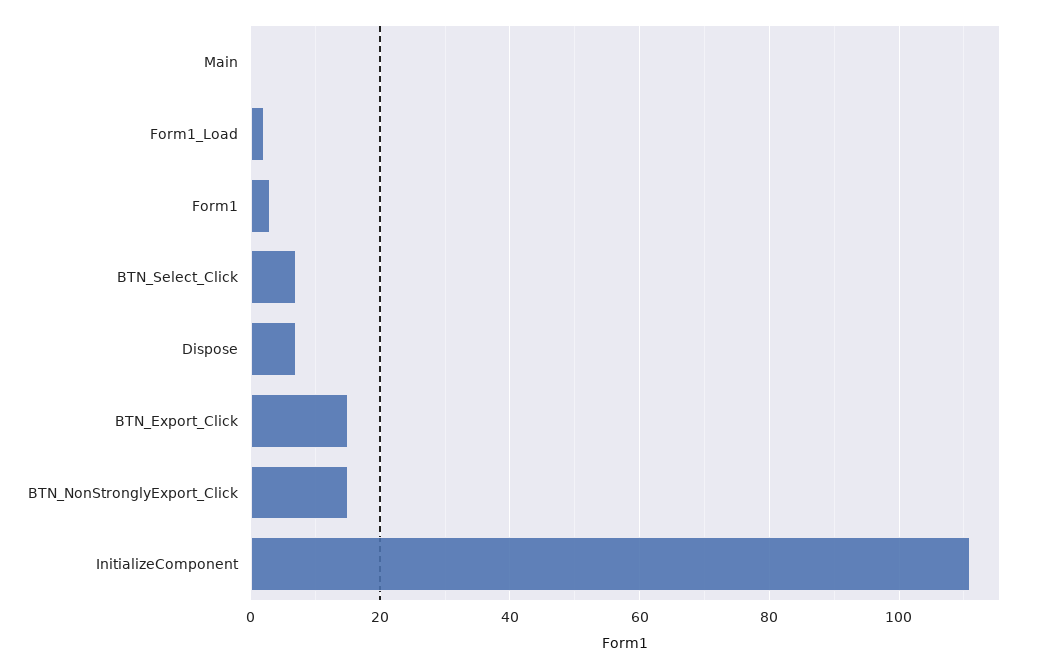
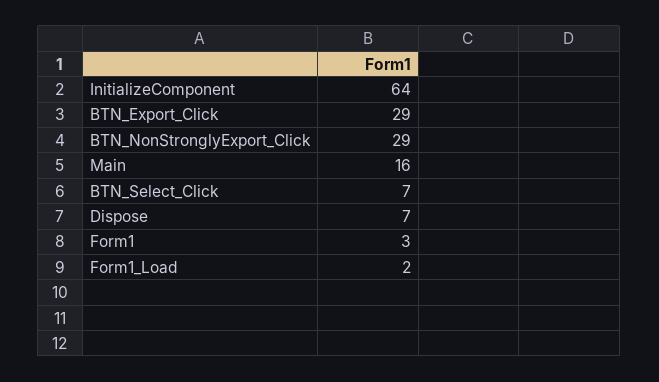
  {
-   "Main": 0,
+   "Main": 16,
    "Form1_Load": 2,
    "Form1": 3,
    "BTN_Select_Click": 7,
    "Dispose": 7,
-   "BTN_Export_Click": 15,
+   "BTN_Export_Click": 29,
-   "BTN_NonStronglyExport_Click": 15,
+   "BTN_NonStronglyExport_Click": 29,
-   "InitializeComponent": 110
+   "InitializeComponent": 64
  }

